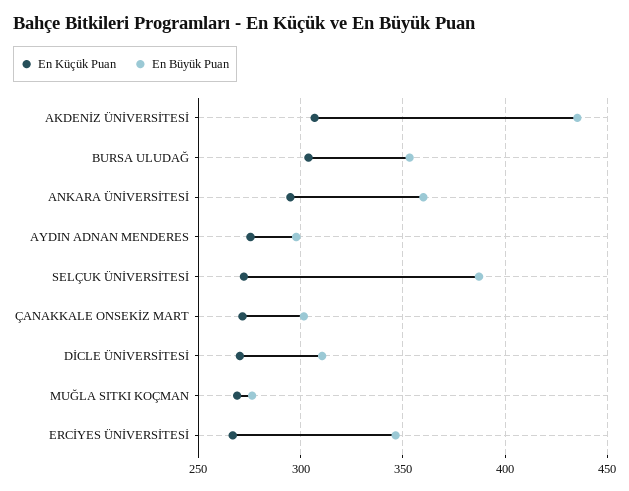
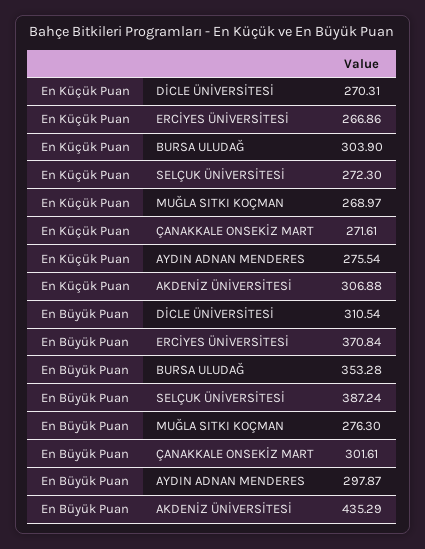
  {
    "En Küçük Puan": {
      "AKDENİZ ÜNİVERSİTESİ": 306.88,
      "BURSA ULUDAĞ": 303.9,
-     "ANKARA ÜNİVERSİTESİ": 295,
      "AYDIN ADNAN MENDERES": 275.54,
      "SELÇUK ÜNİVERSİTESİ": 272.3,
      "ÇANAKKALE ONSEKİZ MART": 271.61,
      "DİCLE ÜNİVERSİTESİ": 270.31,
      "MUĞLA SITKI KOÇMAN": 268.97,
      "ERCİYES ÜNİVERSİTESİ": 266.86
    },
    "En Büyük Puan": {
      "AKDENİZ ÜNİVERSİTESİ": 435.29,
      "BURSA ULUDAĞ": 353.28,
-     "ANKARA ÜNİVERSİTESİ": 360,
      "AYDIN ADNAN MENDERES": 297.87,
      "SELÇUK ÜNİVERSİTESİ": 387.24,
      "ÇANAKKALE ONSEKİZ MART": 301.61,
      "DİCLE ÜNİVERSİTESİ": 310.54,
      "MUĞLA SITKI KOÇMAN": 276.3,
-     "ERCİYES ÜNİVERSİTESİ": 345
+     "ERCİYES ÜNİVERSİTESİ": 370.84
    }
  }

